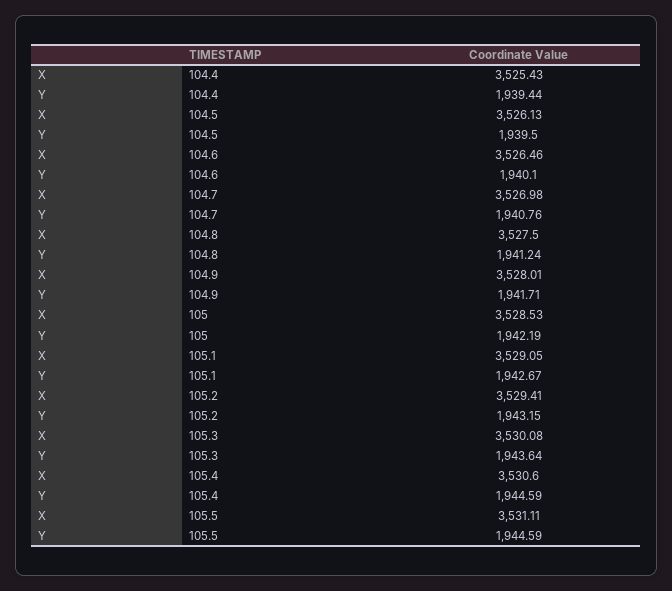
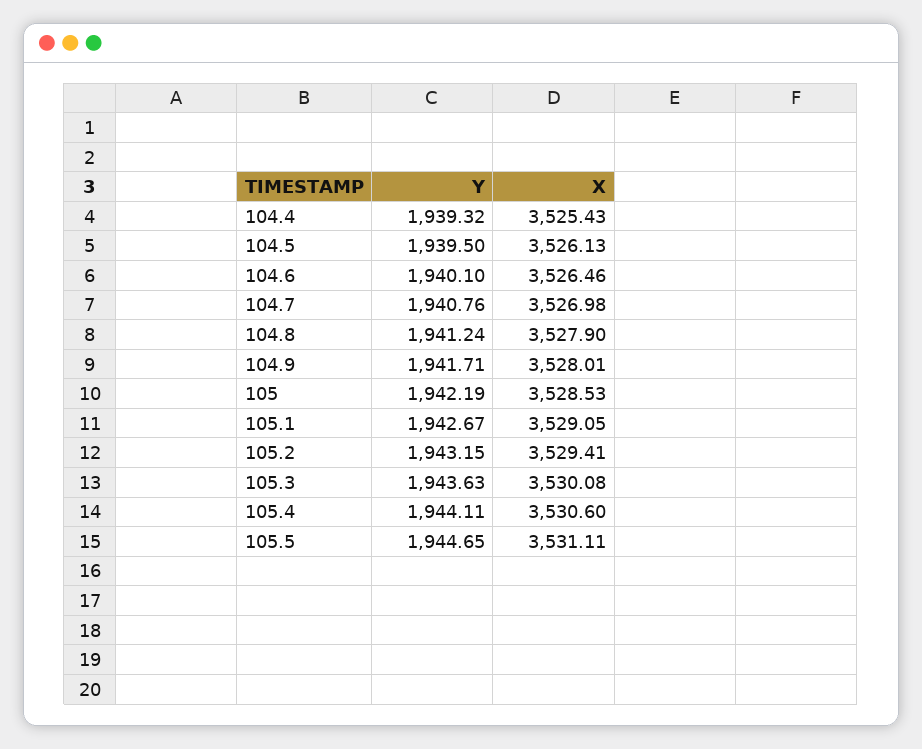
  {
    "X": {
      "104.4": 3525.43,
      "104.5": 3526.13,
      "104.6": 3526.46,
      "104.7": 3526.98,
-     "104.8": 3527.5,
+     "104.8": 3527.9,
      "104.9": 3528.01,
      "105": 3528.53,
      "105.1": 3529.05,
      "105.2": 3529.41,
      "105.3": 3530.08,
      "105.4": 3530.6,
      "105.5": 3531.11
    },
    "Y": {
-     "104.4": 1939.44,
+     "104.4": 1939.32,
      "104.5": 1939.5,
      "104.6": 1940.1,
      "104.7": 1940.76,
      "104.8": 1941.24,
      "104.9": 1941.71,
      "105": 1942.19,
      "105.1": 1942.67,
      "105.2": 1943.15,
-     "105.3": 1943.64,
+     "105.3": 1943.63,
-     "105.4": 1944.59,
+     "105.4": 1944.11,
-     "105.5": 1944.59
+     "105.5": 1944.65
    }
  }

